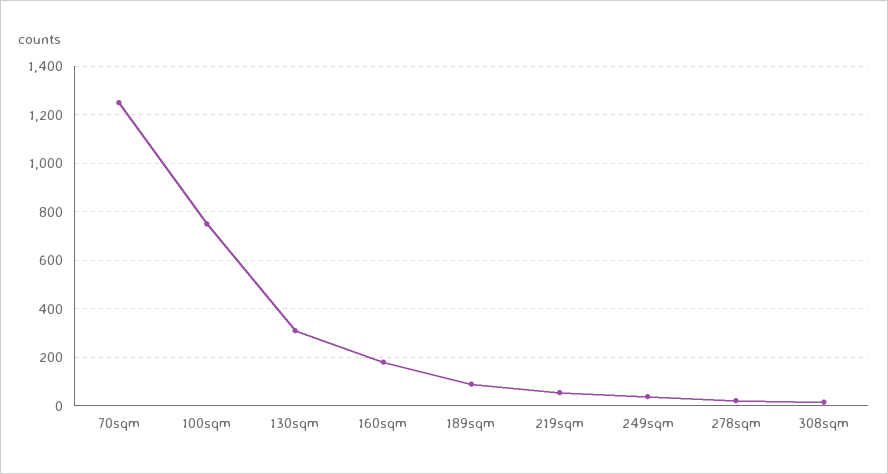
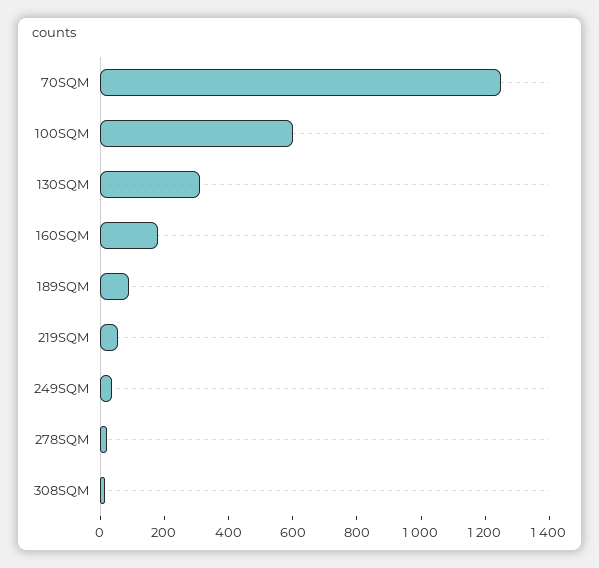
  {
    "70sqm": 1250,
-   "100sqm": 750,
+   "100sqm": 600,
    "130sqm": 300,
    "160sqm": 175,
    "189sqm": 100,
    "219sqm": 50,
    "249sqm": 50,
    "278sqm": 25,
    "308sqm": 25
  }

